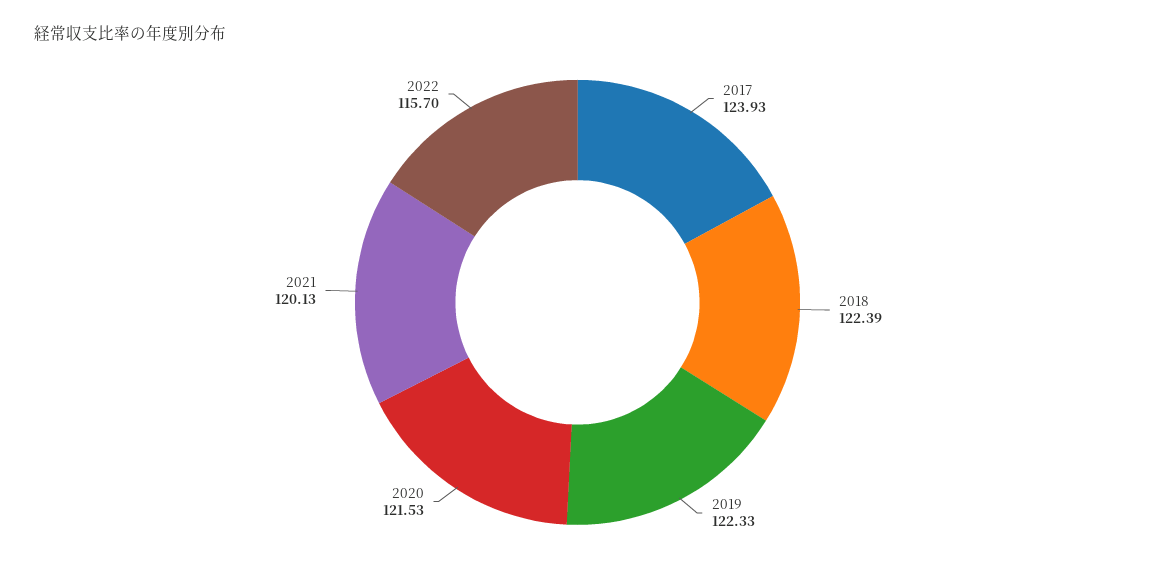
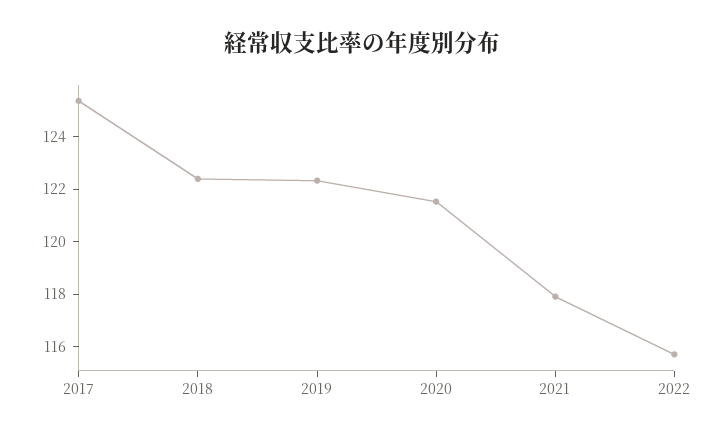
  {
-   "2017": 123.93,
+   "2017": 125.5,
    "2018": 122.39,
    "2019": 122.33,
    "2020": 121.53,
-   "2021": 120.13,
+   "2021": 118,
    "2022": 115.7
  }

